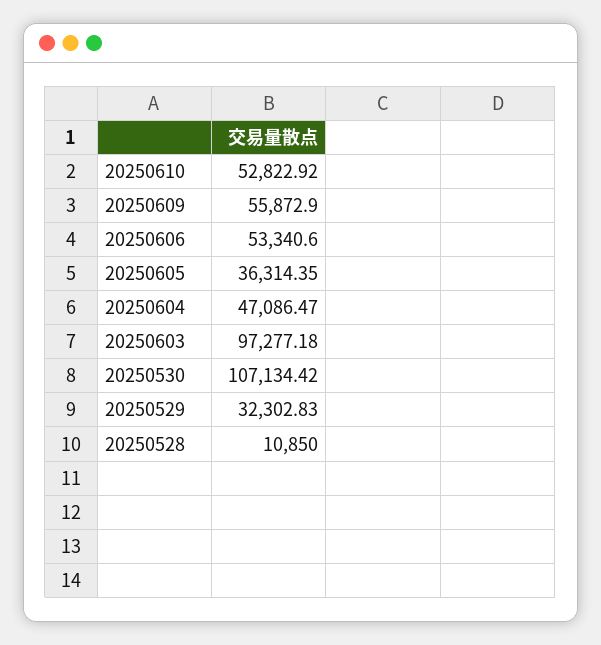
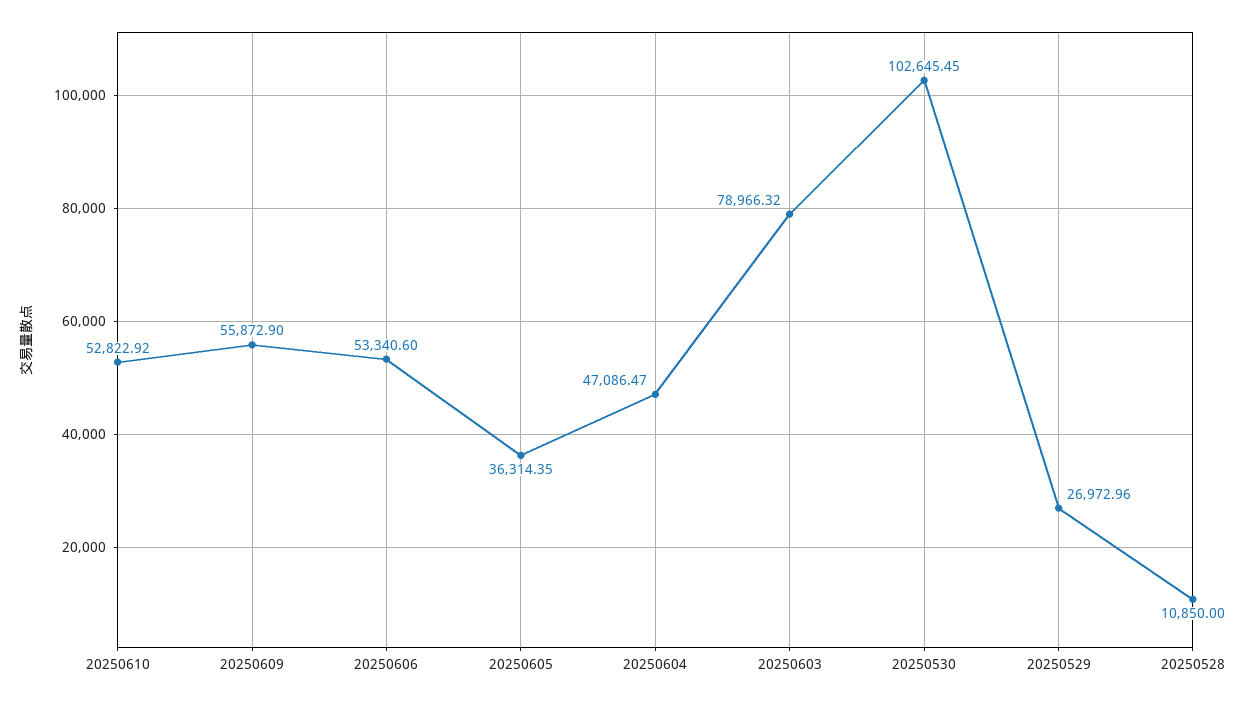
  {
    "20250610": 52822.92,
    "20250609": 55872.9,
    "20250606": 53340.6,
    "20250605": 36314.35,
    "20250604": 47086.47,
-   "20250603": 97277.18,
+   "20250603": 78966.32,
-   "20250530": 107134.42,
+   "20250530": 102645.45,
-   "20250529": 32302.83,
+   "20250529": 26972.96,
    "20250528": 10850
  }

